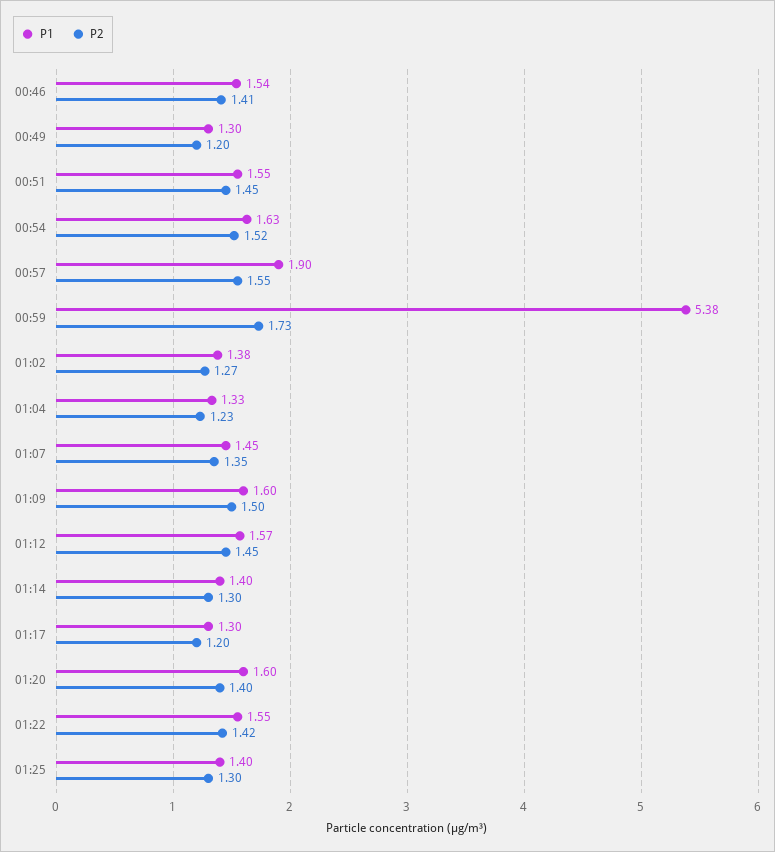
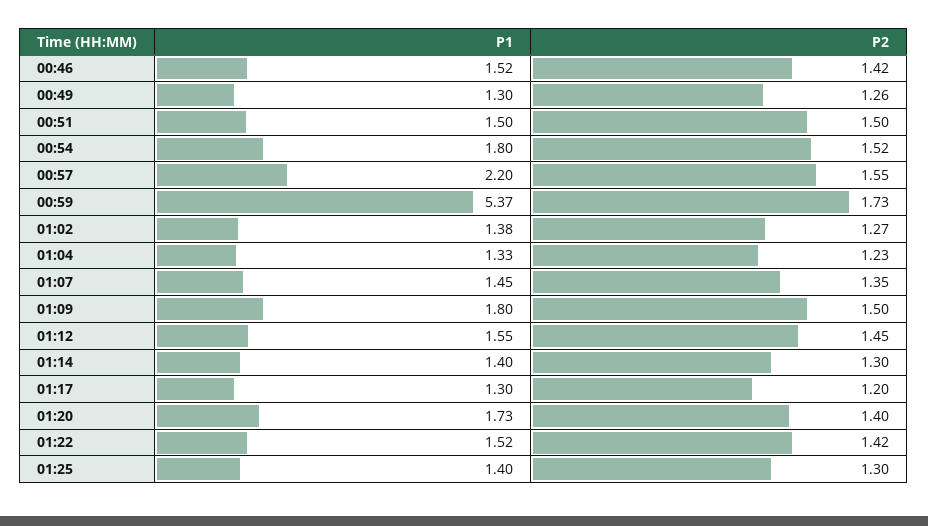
  {
    "P1": {
-     "00:46": 1.54,
+     "00:46": 1.52,
      "00:49": 1.3,
-     "00:51": 1.55,
+     "00:51": 1.5,
-     "00:54": 1.63,
+     "00:54": 1.8,
-     "00:57": 1.9,
+     "00:57": 2.2,
-     "00:59": 5.38,
+     "00:59": 5.37,
      "01:02": 1.38,
      "01:04": 1.33,
      "01:07": 1.45,
-     "01:09": 1.6,
+     "01:09": 1.8,
-     "01:12": 1.57,
+     "01:12": 1.55,
      "01:14": 1.4,
      "01:17": 1.3,
-     "01:20": 1.6,
+     "01:20": 1.73,
-     "01:22": 1.55,
+     "01:22": 1.52,
      "01:25": 1.4
    },
    "P2": {
-     "00:46": 1.41,
+     "00:46": 1.42,
-     "00:49": 1.2,
+     "00:49": 1.26,
-     "00:51": 1.45,
+     "00:51": 1.5,
      "00:54": 1.52,
      "00:57": 1.55,
      "00:59": 1.73,
      "01:02": 1.27,
      "01:04": 1.23,
      "01:07": 1.35,
      "01:09": 1.5,
      "01:12": 1.45,
      "01:14": 1.3,
      "01:17": 1.2,
      "01:20": 1.4,
      "01:22": 1.42,
      "01:25": 1.3
    }
  }

